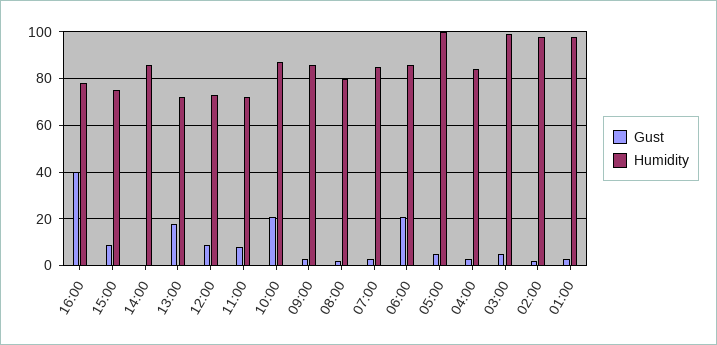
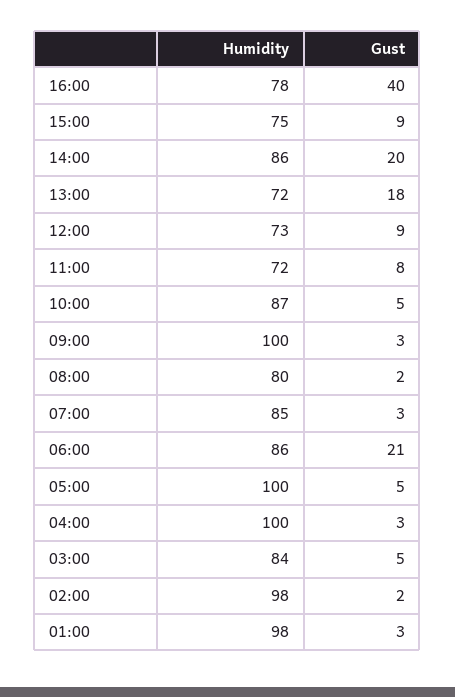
  {
    "Gust": {
      "16:00": 40,
      "15:00": 9,
-     "14:00": 0,
+     "14:00": 20,
      "13:00": 18,
      "12:00": 9,
      "11:00": 8,
-     "10:00": 20,
+     "10:00": 5,
      "09:00": 3,
      "08:00": 2,
      "07:00": 3,
      "06:00": 21,
      "05:00": 5,
      "04:00": 3,
      "03:00": 5,
      "02:00": 2,
      "01:00": 3
    },
    "Humidity": {
      "16:00": 78,
      "15:00": 75,
      "14:00": 86,
      "13:00": 72,
      "12:00": 73,
      "11:00": 72,
      "10:00": 87,
-     "09:00": 85,
+     "09:00": 100,
      "08:00": 80,
      "07:00": 85,
      "06:00": 86,
      "05:00": 100,
-     "04:00": 85,
+     "04:00": 100,
-     "03:00": 100,
+     "03:00": 84,
      "02:00": 98,
      "01:00": 98
    }
  }

